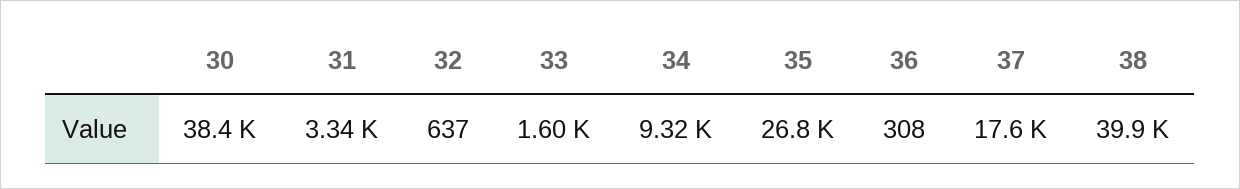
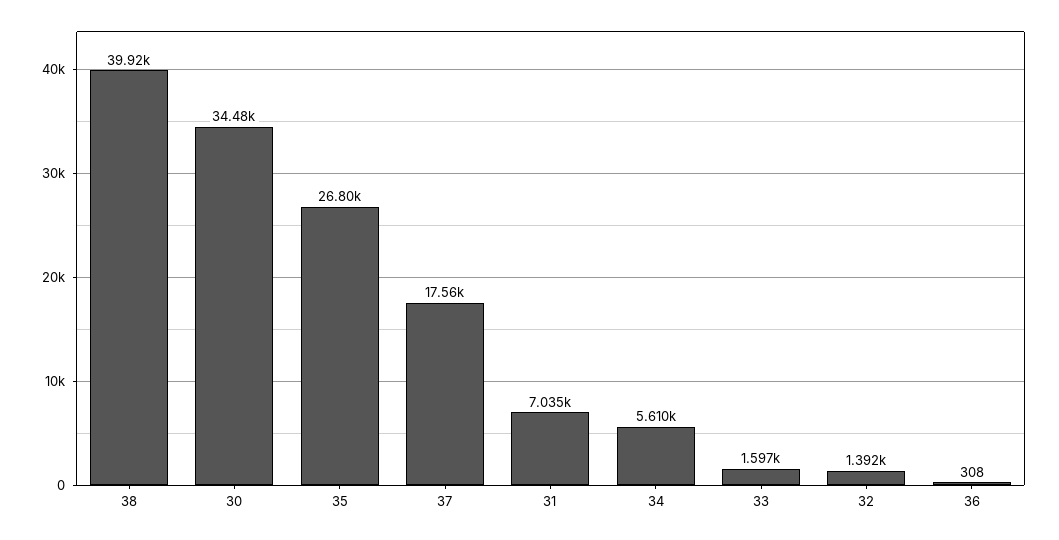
  {
-   "30": 38400,
+   "30": 34480,
-   "31": 3340,
+   "31": 7035,
-   "32": 637,
+   "32": 1392,
    "33": 1597,
-   "34": 9320,
+   "34": 5610,
    "35": 26800,
    "36": 308,
    "37": 17560,
    "38": 39920
  }

